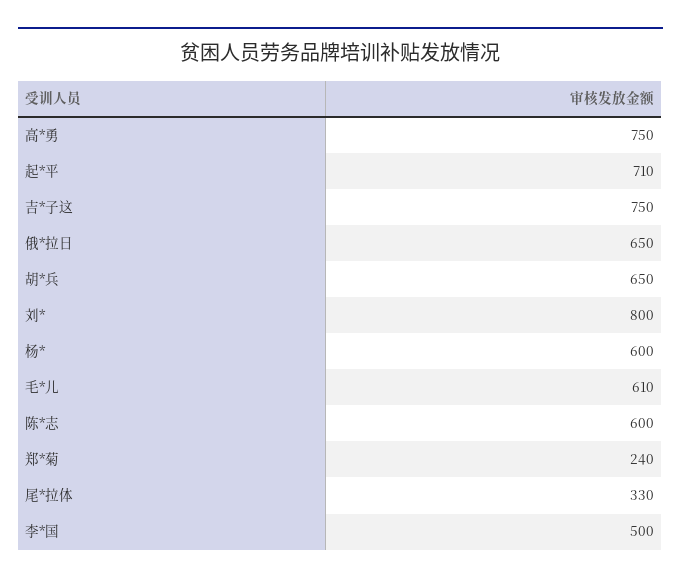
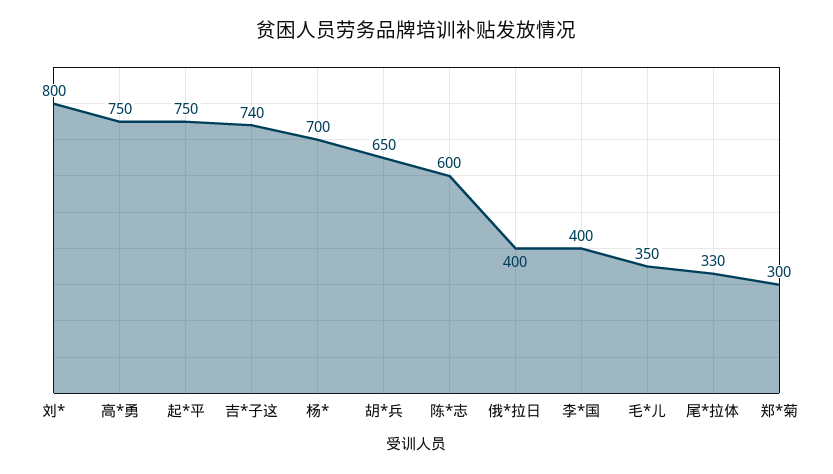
  {
    "高*勇": 750,
-   "起*平": 710,
+   "起*平": 750,
-   "吉*子这": 750,
+   "吉*子这": 740,
-   "俄*拉日": 650,
+   "俄*拉日": 400,
    "胡*兵": 650,
    "刘*": 800,
-   "杨*": 600,
+   "杨*": 700,
-   "毛*儿": 610,
+   "毛*儿": 350,
    "陈*志": 600,
-   "郑*菊": 240,
+   "郑*菊": 300,
    "尾*拉体": 330,
-   "李*国": 500
+   "李*国": 400
  }

